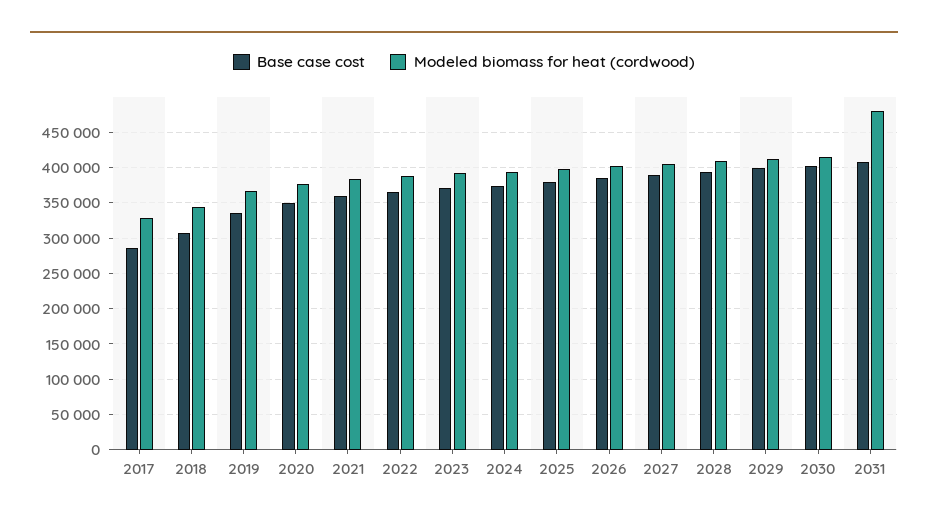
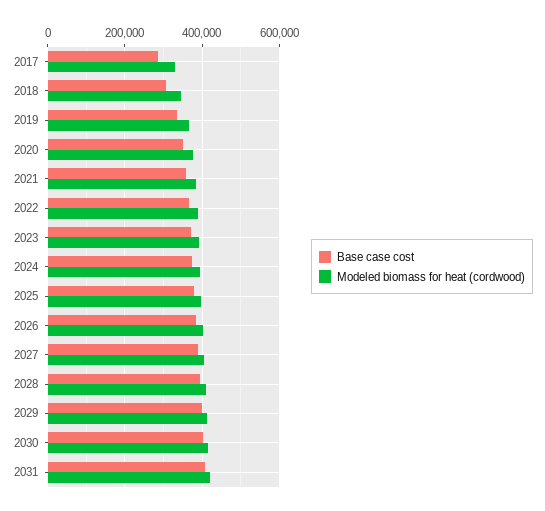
  {
    "Base case cost": {
      "2017": 290000,
      "2018": 310000,
      "2019": 340000,
      "2020": 350000,
      "2021": 360000,
      "2022": 370000,
      "2023": 370000,
      "2024": 370000,
      "2025": 380000,
      "2026": 380000,
      "2027": 390000,
      "2028": 390000,
      "2029": 400000,
      "2030": 400000,
      "2031": 410000
    },
    "Modeled biomass for heat (cordwood)": {
      "2017": 330000,
      "2018": 340000,
      "2019": 370000,
      "2020": 380000,
      "2021": 380000,
      "2022": 390000,
      "2023": 390000,
      "2024": 390000,
      "2025": 400000,
      "2026": 400000,
      "2027": 410000,
      "2028": 410000,
      "2029": 410000,
      "2030": 410000,
-     "2031": 480000
+     "2031": 420000
    }
  }

